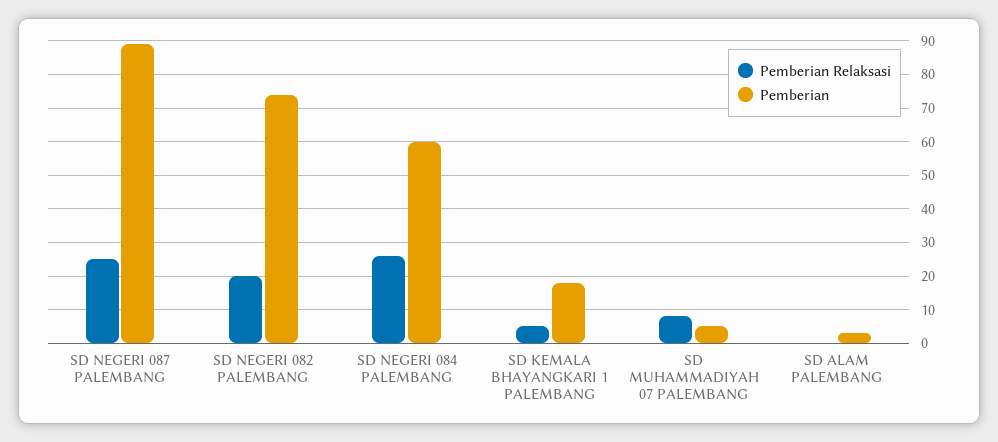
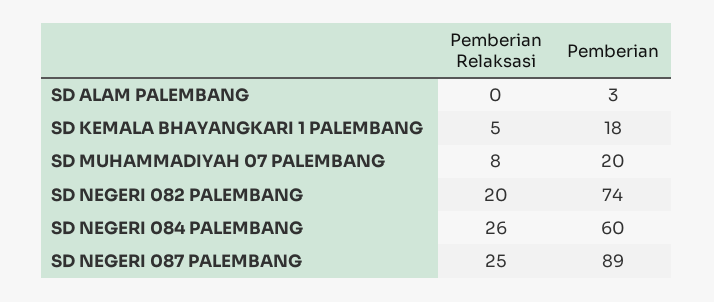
  {
    "Pemberian Relaksasi": {
      "SD NEGERI 087 PALEMBANG": 25,
      "SD NEGERI 082 PALEMBANG": 20,
      "SD NEGERI 084 PALEMBANG": 26,
      "SD KEMALA BHAYANGKARI 1 PALEMBANG": 5,
      "SD MUHAMMADIYAH 07 PALEMBANG": 8,
      "SD ALAM PALEMBANG": 0
    },
    "Pemberian": {
      "SD NEGERI 087 PALEMBANG": 89,
      "SD NEGERI 082 PALEMBANG": 74,
      "SD NEGERI 084 PALEMBANG": 60,
      "SD KEMALA BHAYANGKARI 1 PALEMBANG": 18,
-     "SD MUHAMMADIYAH 07 PALEMBANG": 5,
+     "SD MUHAMMADIYAH 07 PALEMBANG": 20,
      "SD ALAM PALEMBANG": 3
    }
  }

